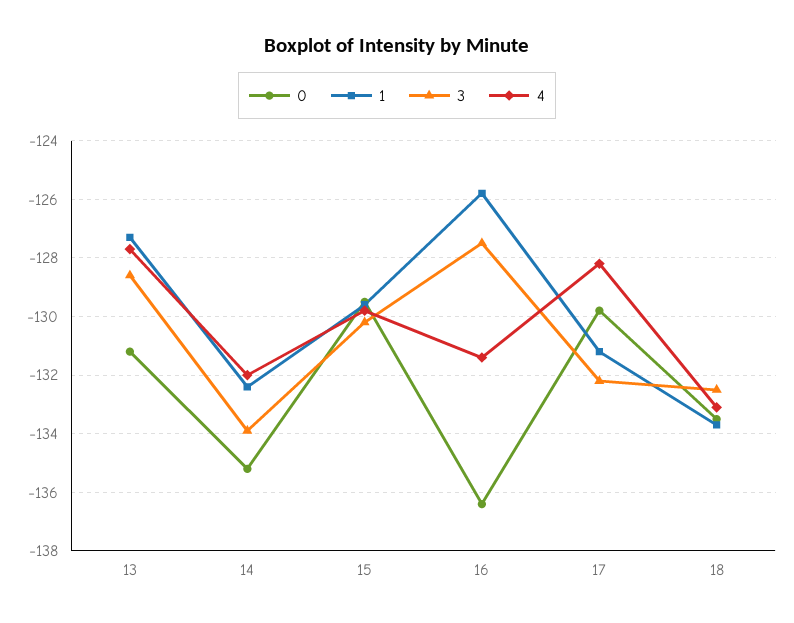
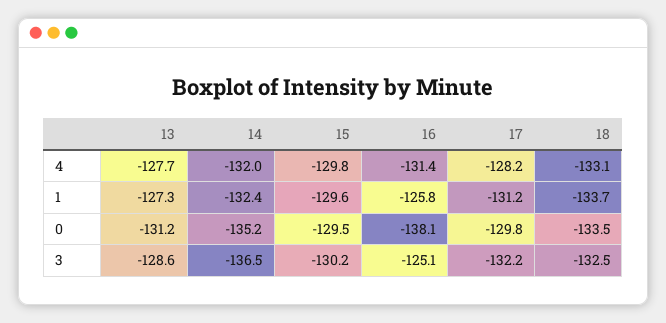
  {
    "0": {
      "13": -131.2,
      "14": -135.2,
      "15": -129.5,
-     "16": -136.5,
+     "16": -138.1,
      "17": -129.8,
      "18": -133.5
    },
    "1": {
      "13": -127.3,
      "14": -132.4,
      "15": -129.6,
      "16": -125.8,
      "17": -131.2,
      "18": -133.7
    },
    "3": {
      "13": -128.6,
-     "14": -134,
+     "14": -136.5,
      "15": -130.2,
-     "16": -127.5,
+     "16": -125.1,
      "17": -132.2,
      "18": -132.5
    },
    "4": {
      "13": -127.7,
      "14": -132,
      "15": -129.8,
      "16": -131.4,
      "17": -128.2,
      "18": -133.1
    }
  }

